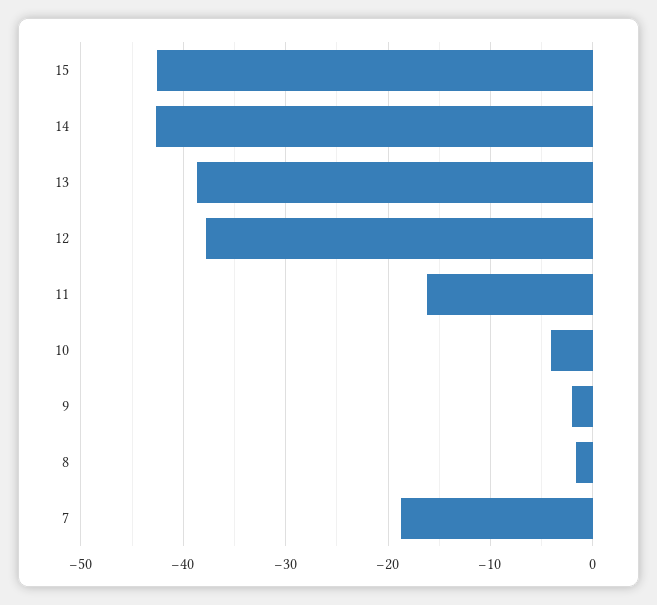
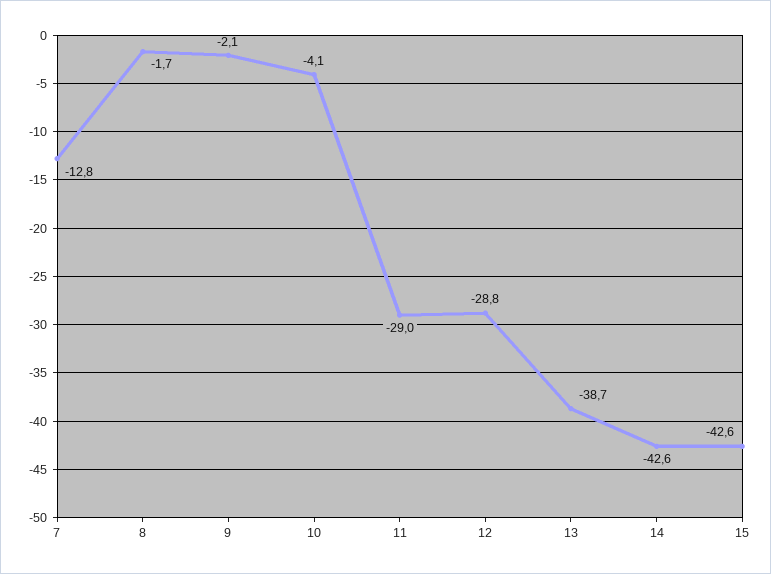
  {
    "15": -42.6,
    "14": -42.6,
    "13": -38.7,
-   "12": -38,
+   "12": -28.8,
-   "11": -16,
+   "11": -29,
    "10": -4.1,
    "9": -2.1,
    "8": -1.7,
-   "7": -19
+   "7": -12.8
  }

